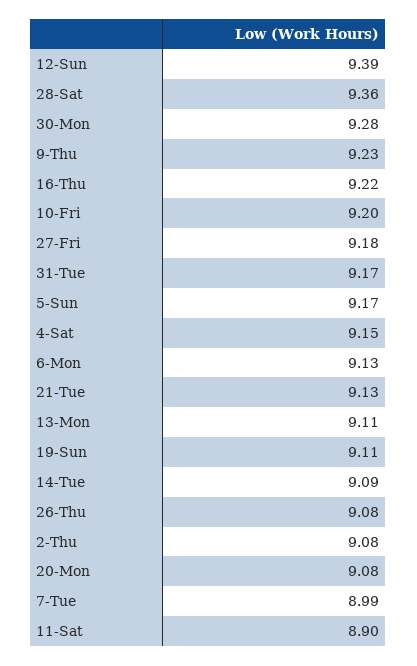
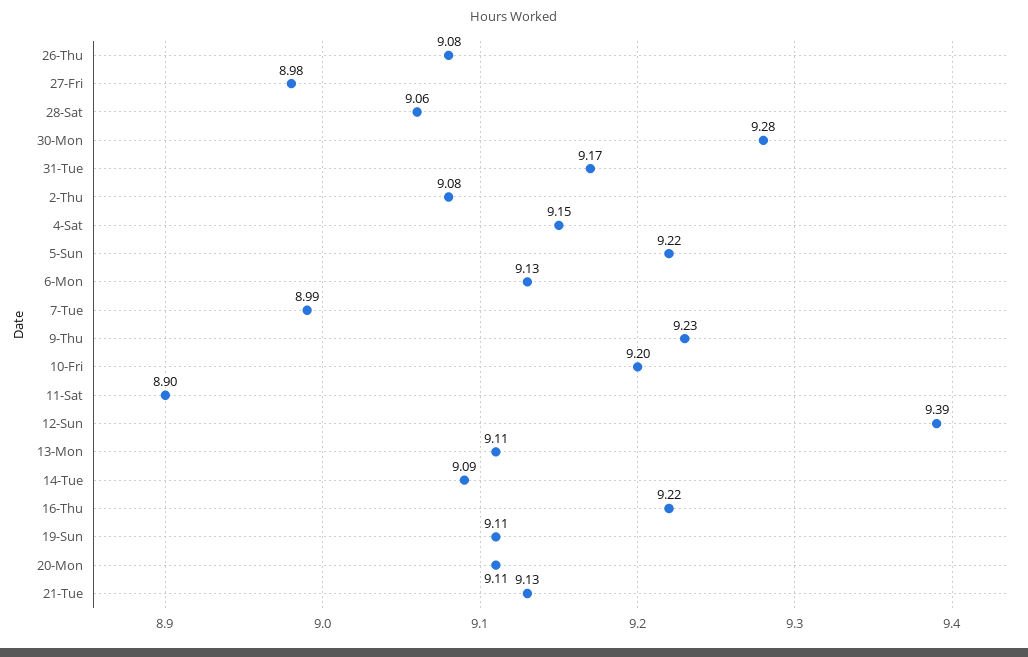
  {
    "12-Sun": 9.39,
-   "28-Sat": 9.36,
+   "28-Sat": 9.06,
    "30-Mon": 9.28,
    "9-Thu": 9.23,
    "16-Thu": 9.22,
    "10-Fri": 9.2,
-   "27-Fri": 9.18,
+   "27-Fri": 8.98,
    "31-Tue": 9.17,
-   "5-Sun": 9.17,
+   "5-Sun": 9.22,
    "4-Sat": 9.15,
    "6-Mon": 9.13,
    "21-Tue": 9.13,
    "13-Mon": 9.11,
    "19-Sun": 9.11,
    "14-Tue": 9.09,
    "26-Thu": 9.08,
    "2-Thu": 9.08,
-   "20-Mon": 9.08,
+   "20-Mon": 9.11,
    "7-Tue": 8.99,
    "11-Sat": 8.9
  }

